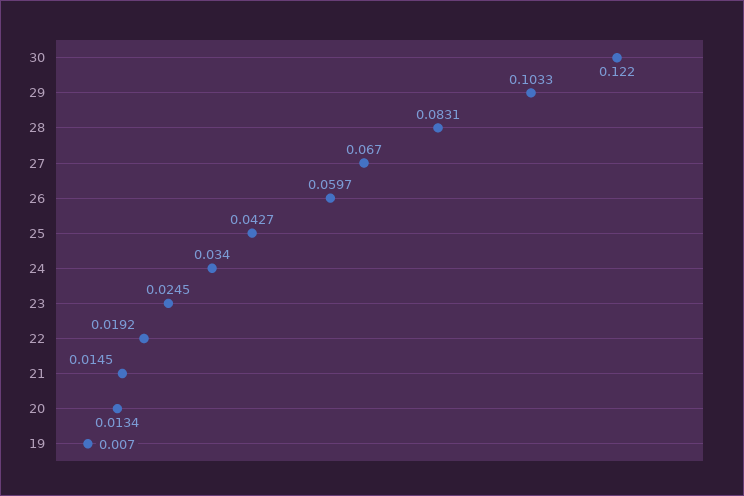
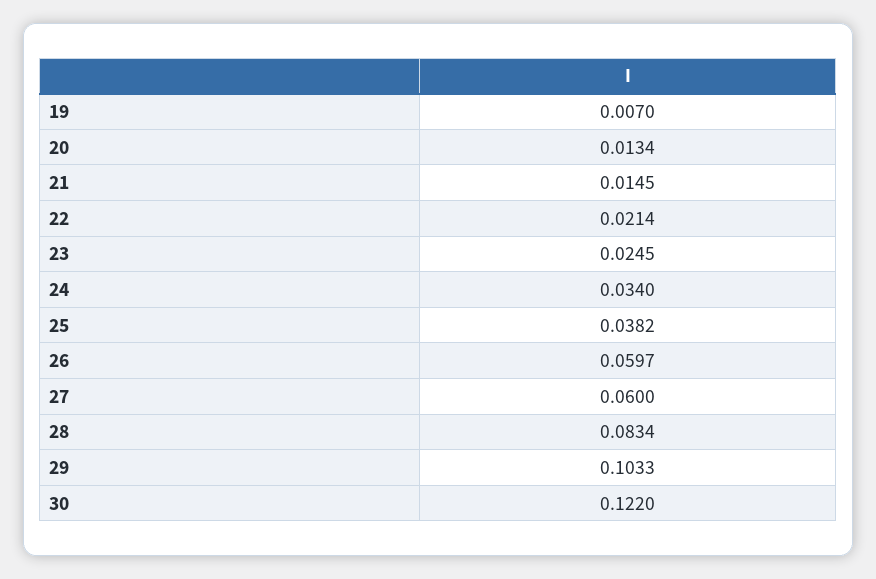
  {
    "30": 0.122,
    "29": 0.1033,
-   "28": 0.0831,
+   "28": 0.0834,
-   "27": 0.067,
+   "27": 0.06,
    "26": 0.0597,
-   "25": 0.0427,
+   "25": 0.0382,
    "24": 0.034,
    "23": 0.0245,
-   "22": 0.0192,
+   "22": 0.0214,
    "21": 0.0145,
    "20": 0.0134,
    "19": 0.007
  }

